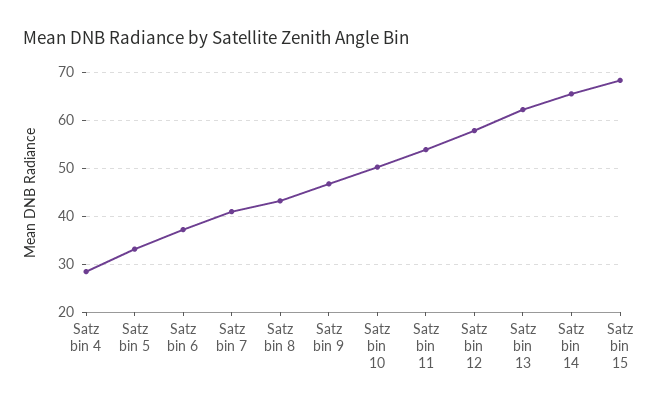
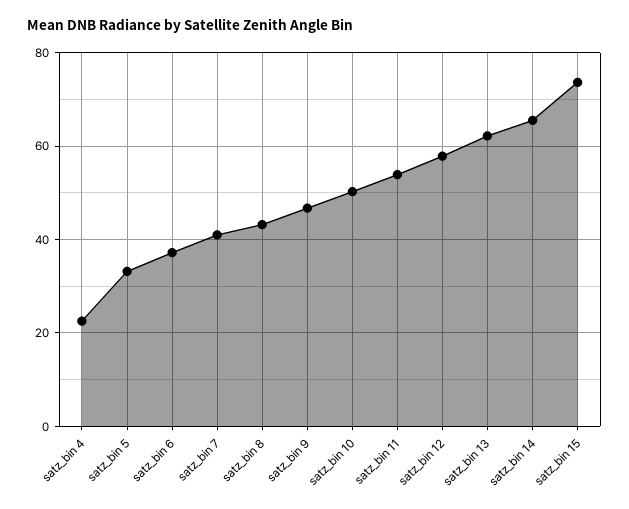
  {
-   "Satz bin 4": 28,
+   "Satz bin 4": 22,
    "Satz bin 5": 34,
    "Satz bin 6": 38,
    "Satz bin 7": 40,
    "Satz bin 8": 44,
    "Satz bin 9": 46,
    "Satz bin 10": 50,
    "Satz bin 11": 54,
    "Satz bin 12": 58,
    "Satz bin 13": 62,
    "Satz bin 14": 66,
-   "Satz bin 15": 68
+   "Satz bin 15": 74
  }

